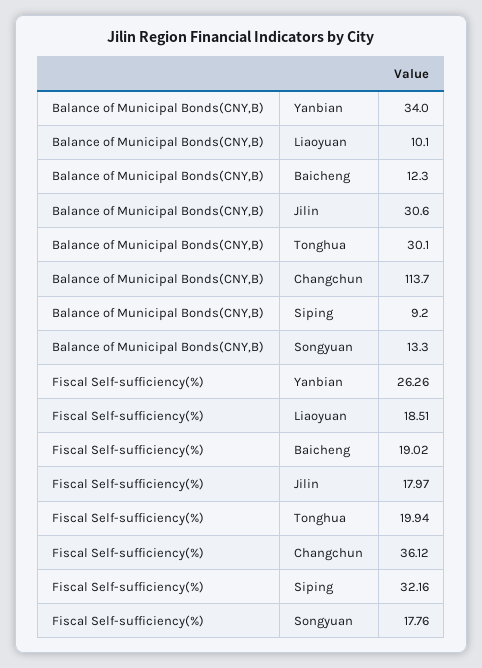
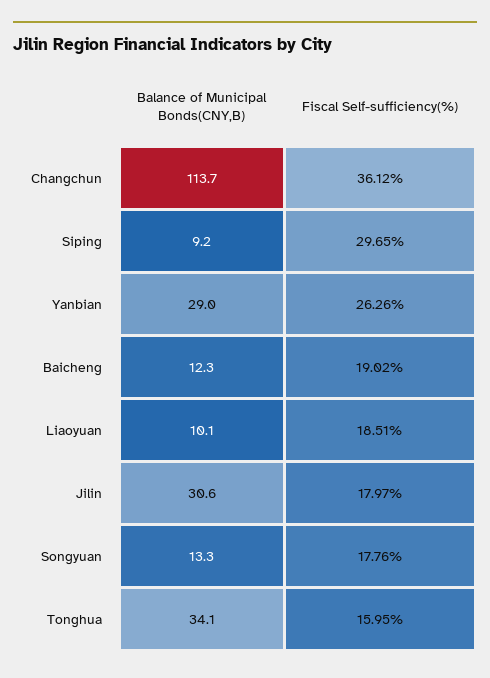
  {
    "Balance of Municipal Bonds(CNY,B)": {
-     "Yanbian": 34,
+     "Yanbian": 29,
      "Liaoyuan": 10.1,
      "Baicheng": 12.3,
      "Jilin": 30.6,
-     "Tonghua": 30.1,
+     "Tonghua": 34.1,
      "Changchun": 113.7,
      "Siping": 9.2,
      "Songyuan": 13.3
    },
    "Fiscal Self-sufficiency(%)": {
      "Yanbian": 26.26,
      "Liaoyuan": 18.51,
      "Baicheng": 19.02,
      "Jilin": 17.97,
-     "Tonghua": 19.94,
+     "Tonghua": 15.95,
      "Changchun": 36.12,
-     "Siping": 32.16,
+     "Siping": 29.65,
      "Songyuan": 17.76
    }
  }

